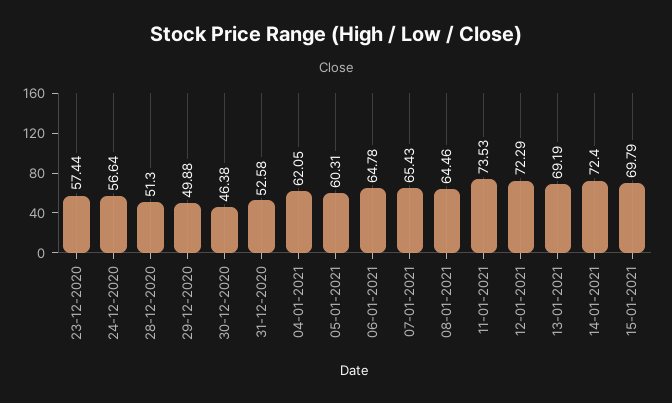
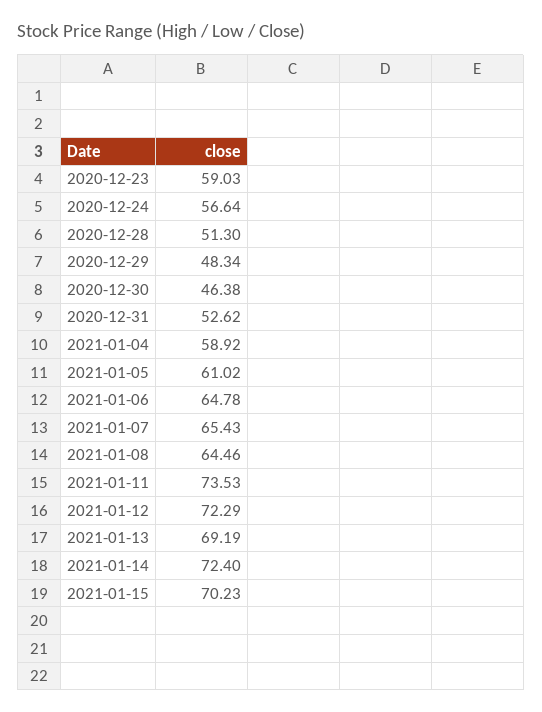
  {
-   "23-12-2020": 57.44,
+   "23-12-2020": 59.03,
    "24-12-2020": 56.64,
    "28-12-2020": 51.3,
-   "29-12-2020": 49.88,
+   "29-12-2020": 48.34,
    "30-12-2020": 46.38,
-   "31-12-2020": 52.58,
+   "31-12-2020": 52.62,
-   "04-01-2021": 62.05,
+   "04-01-2021": 58.92,
-   "05-01-2021": 60.31,
+   "05-01-2021": 61.02,
    "06-01-2021": 64.78,
    "07-01-2021": 65.43,
    "08-01-2021": 64.46,
    "11-01-2021": 73.53,
    "12-01-2021": 72.29,
    "13-01-2021": 69.19,
    "14-01-2021": 72.4,
-   "15-01-2021": 69.79
+   "15-01-2021": 70.23
  }

